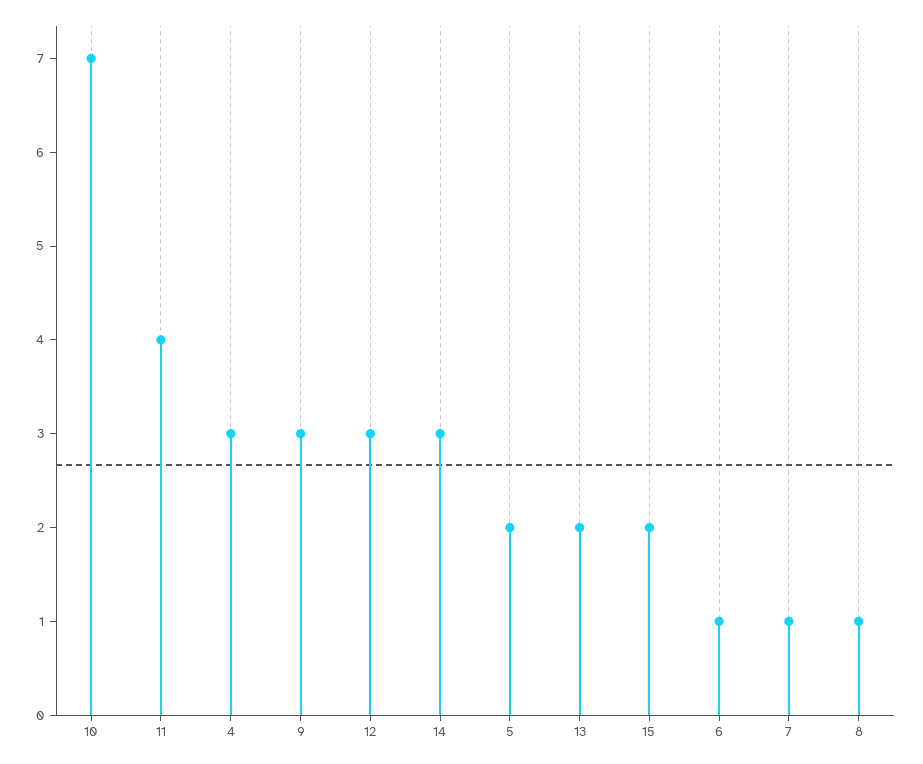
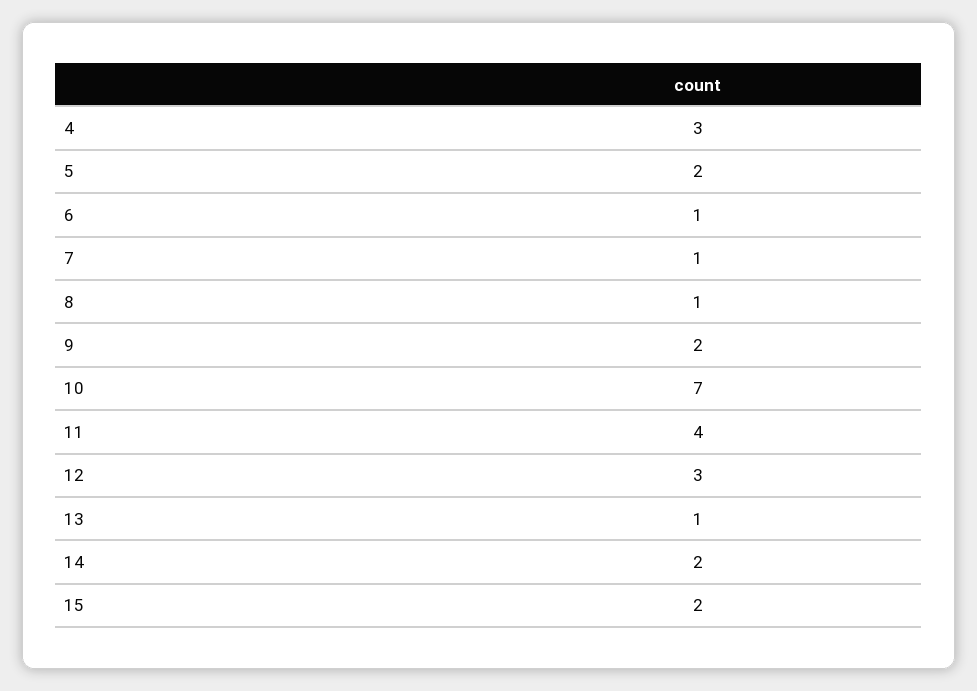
  {
    "10": 7,
    "11": 4,
    "4": 3,
-   "9": 3,
+   "9": 2,
    "12": 3,
-   "14": 3,
+   "14": 2,
    "5": 2,
-   "13": 2,
+   "13": 1,
    "15": 2,
    "6": 1,
    "7": 1,
    "8": 1
  }

